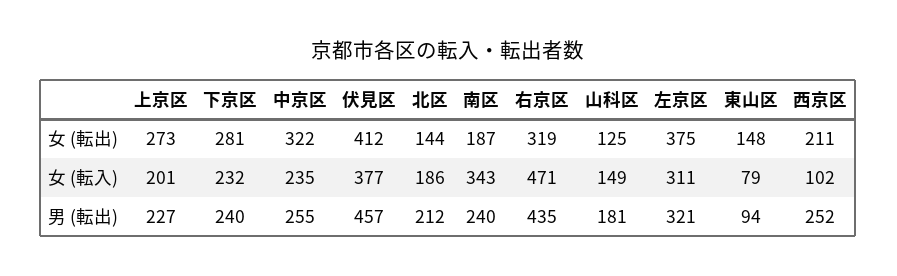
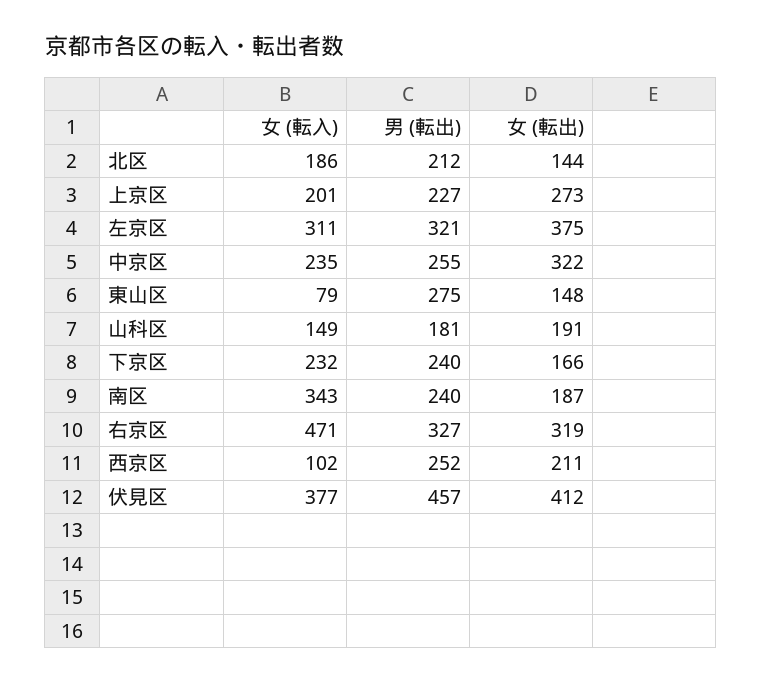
  {
    "上京区": {
      "女 (転出)": 273,
      "女 (転入)": 201,
      "男 (転出)": 227
    },
    "下京区": {
-     "女 (転出)": 281,
+     "女 (転出)": 166,
      "女 (転入)": 232,
      "男 (転出)": 240
    },
    "中京区": {
      "女 (転出)": 322,
      "女 (転入)": 235,
      "男 (転出)": 255
    },
    "伏見区": {
      "女 (転出)": 412,
      "女 (転入)": 377,
      "男 (転出)": 457
    },
    "北区": {
      "女 (転出)": 144,
      "女 (転入)": 186,
      "男 (転出)": 212
    },
    "南区": {
      "女 (転出)": 187,
      "女 (転入)": 343,
      "男 (転出)": 240
    },
    "右京区": {
      "女 (転出)": 319,
      "女 (転入)": 471,
-     "男 (転出)": 435
+     "男 (転出)": 327
    },
    "山科区": {
-     "女 (転出)": 125,
+     "女 (転出)": 191,
      "女 (転入)": 149,
      "男 (転出)": 181
    },
    "左京区": {
      "女 (転出)": 375,
      "女 (転入)": 311,
      "男 (転出)": 321
    },
    "東山区": {
      "女 (転出)": 148,
      "女 (転入)": 79,
-     "男 (転出)": 94
+     "男 (転出)": 275
    },
    "西京区": {
      "女 (転出)": 211,
      "女 (転入)": 102,
      "男 (転出)": 252
    }
  }

